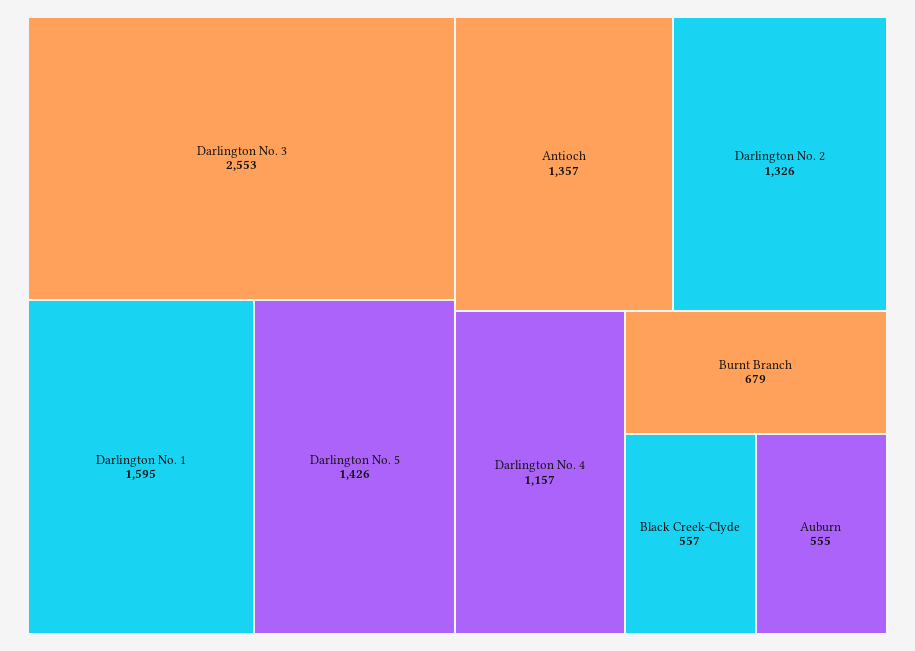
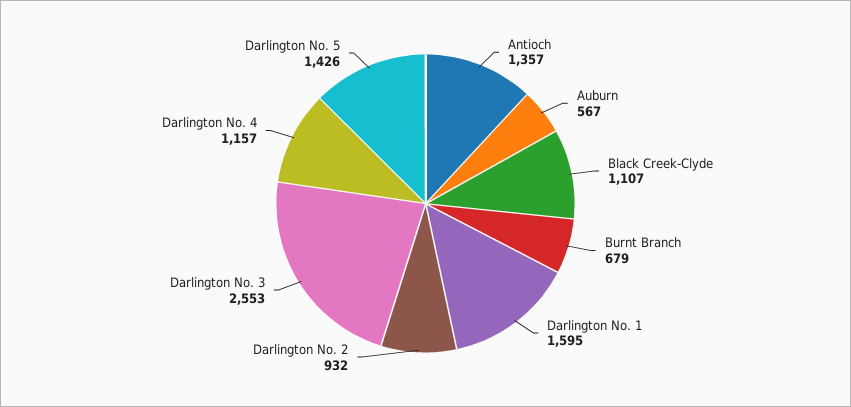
  {
    "Darlington No. 3": 2553,
    "Darlington No. 1": 1595,
    "Darlington No. 5": 1426,
    "Antioch": 1357,
-   "Darlington No. 2": 1326,
+   "Darlington No. 2": 932,
    "Darlington No. 4": 1157,
    "Burnt Branch": 679,
-   "Black Creek-Clyde": 557,
+   "Black Creek-Clyde": 1107,
-   "Auburn": 555
+   "Auburn": 567
  }

